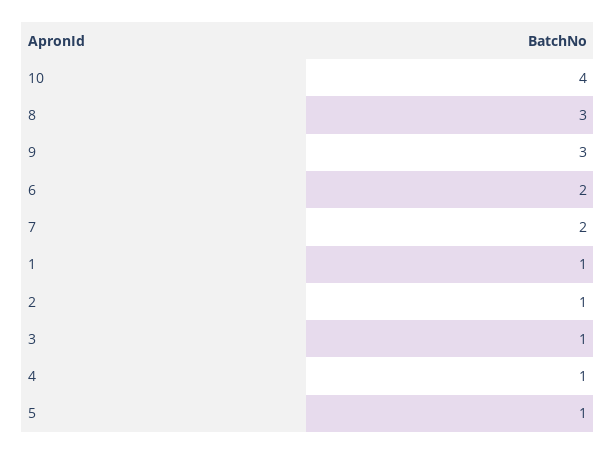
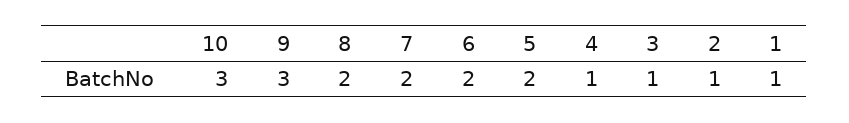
  {
-   "10": 4,
+   "10": 3,
-   "8": 3,
+   "8": 2,
    "9": 3,
    "6": 2,
    "7": 2,
    "1": 1,
    "2": 1,
    "3": 1,
    "4": 1,
-   "5": 1
+   "5": 2
  }

